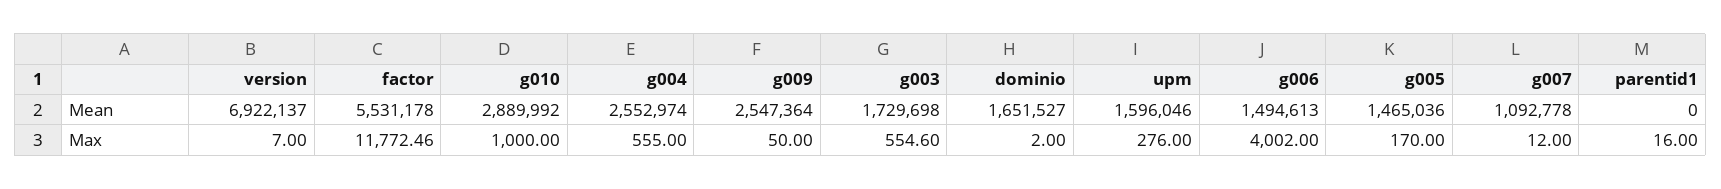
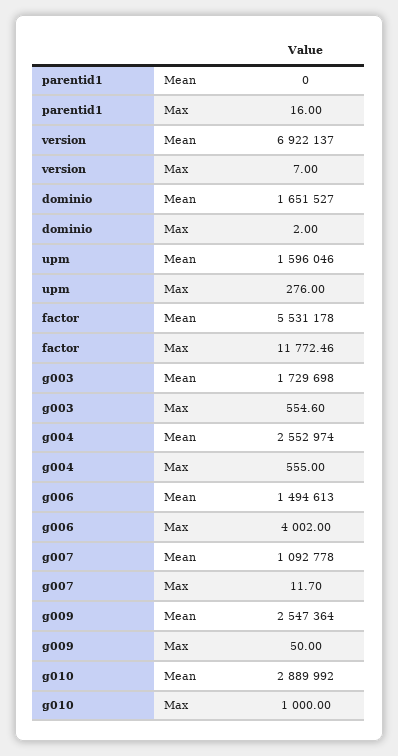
  {
    "version": {
      "Mean": 6922137,
      "Max": 7
    },
    "factor": {
      "Mean": 5531178,
      "Max": 11772.46
    },
    "g010": {
      "Mean": 2889992,
      "Max": 1000
    },
    "g004": {
      "Mean": 2552974,
      "Max": 555
    },
    "g009": {
      "Mean": 2547364,
      "Max": 50
    },
    "g003": {
      "Mean": 1729698,
      "Max": 554.6
    },
    "dominio": {
      "Mean": 1651527,
      "Max": 2
    },
    "upm": {
      "Mean": 1596046,
      "Max": 276
    },
    "g006": {
      "Mean": 1494613,
      "Max": 4002
    },
-   "g005": {
-     "Mean": 1465036,
-     "Max": 170
-   },
    "g007": {
      "Mean": 1092778,
-     "Max": 12
+     "Max": 11.7
    },
    "parentid1": {
      "Mean": 0,
      "Max": 16
    }
  }

